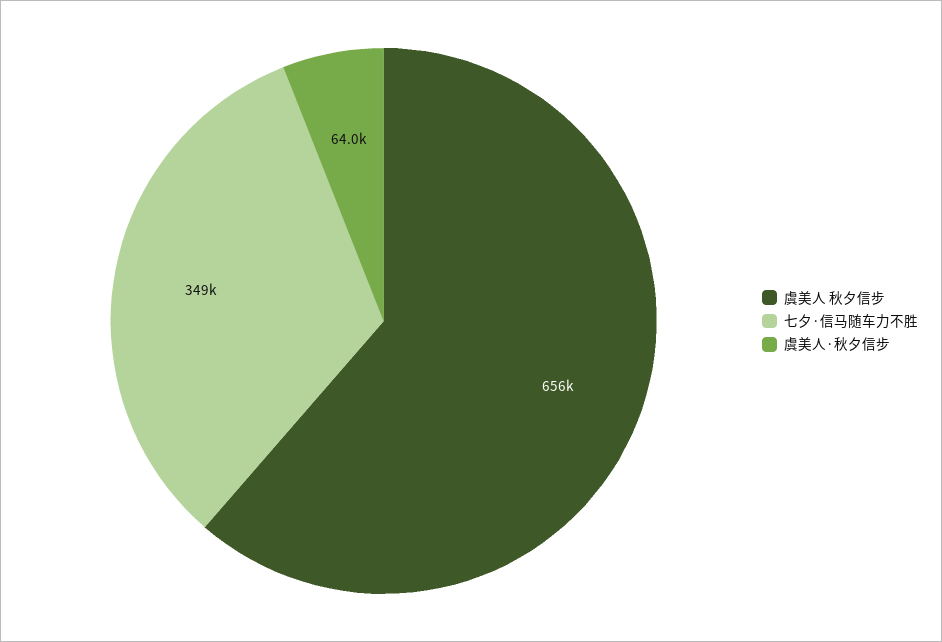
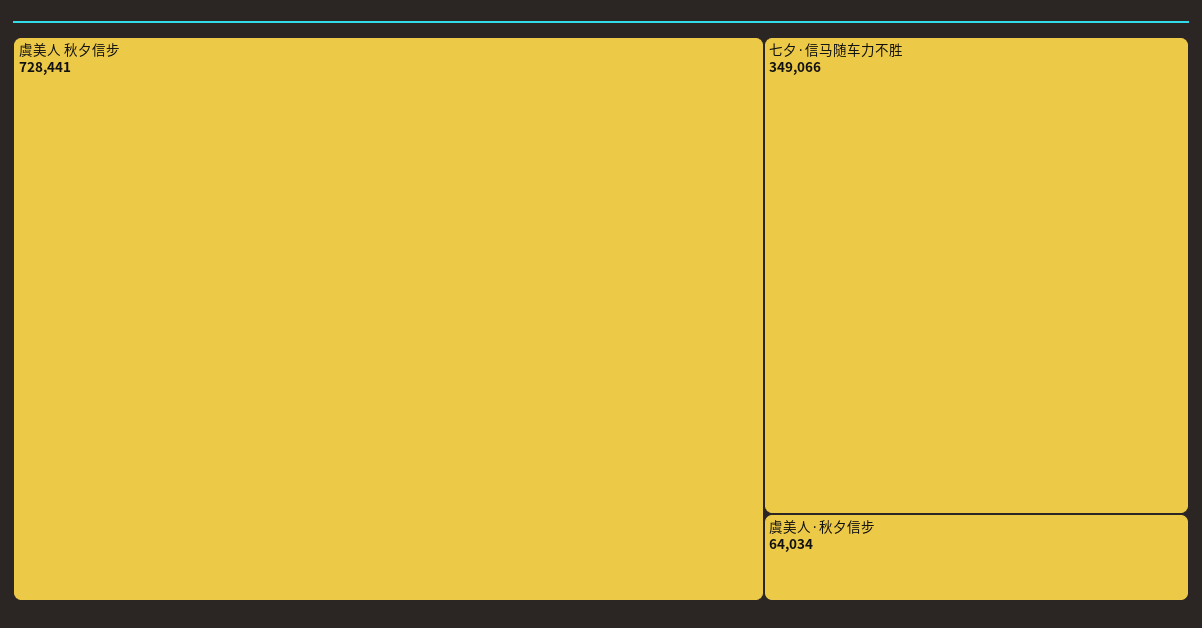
  {
-   "虞美人 秋夕信步": 656000,
+   "虞美人 秋夕信步": 728441,
    "七夕·信马随车力不胜": 349066,
    "虞美人·秋夕信步": 64034
  }

